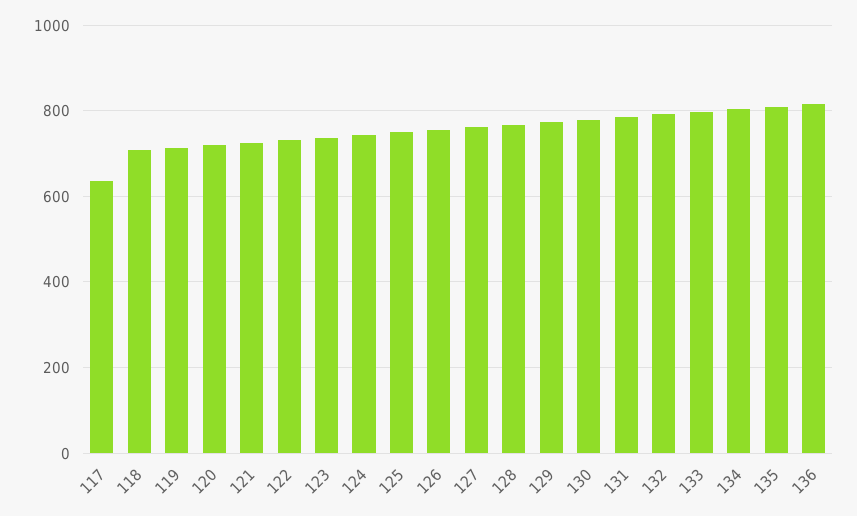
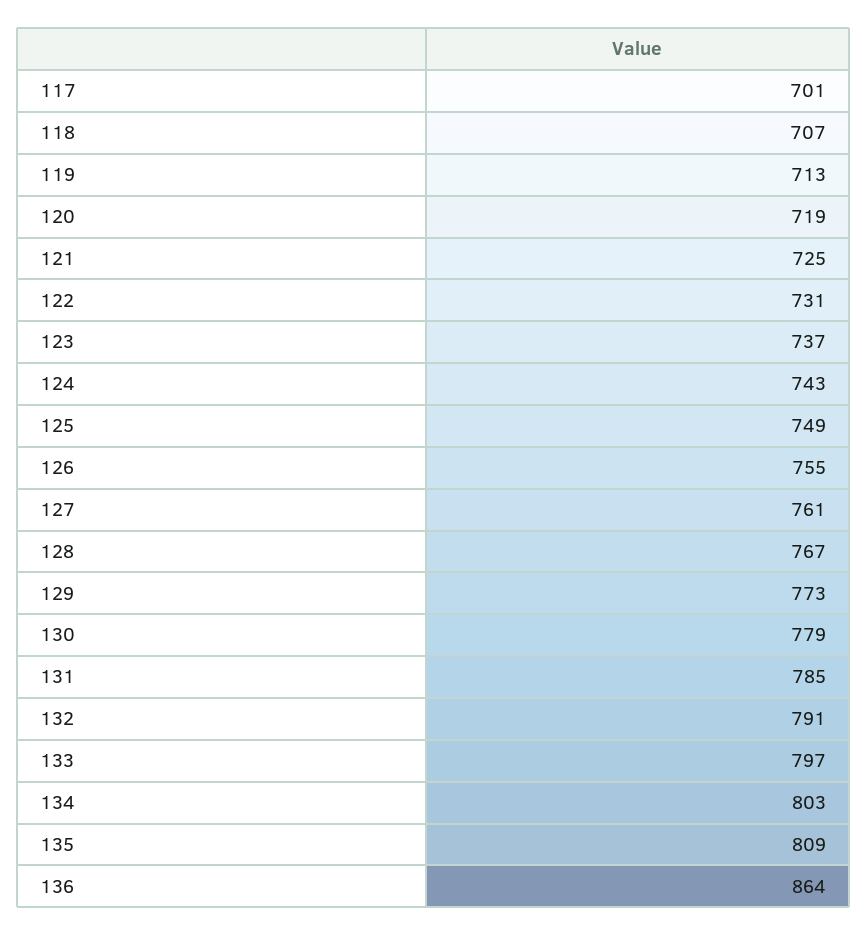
  {
-   "117": 640,
+   "117": 701,
    "118": 707,
    "119": 713,
    "120": 719,
    "121": 725,
    "122": 731,
    "123": 737,
    "124": 743,
    "125": 749,
    "126": 755,
    "127": 761,
    "128": 767,
    "129": 773,
    "130": 779,
    "131": 785,
    "132": 791,
    "133": 797,
    "134": 803,
    "135": 809,
-   "136": 820
+   "136": 864
  }

